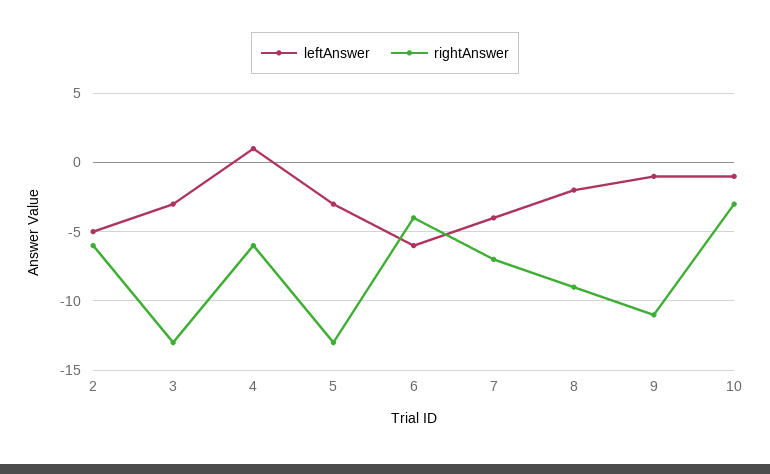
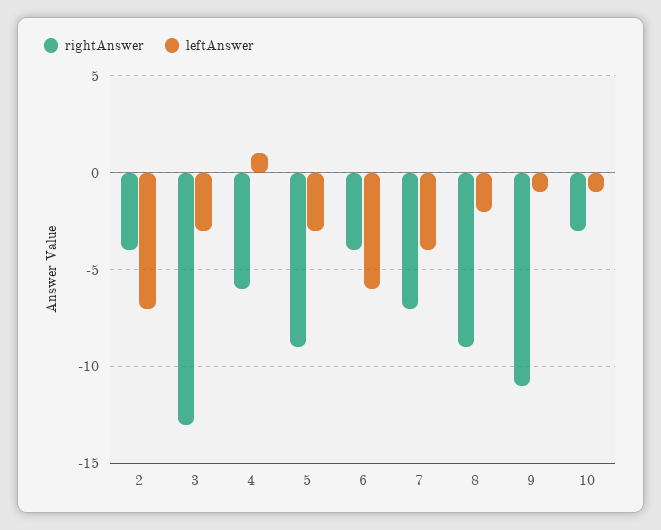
  {
    "leftAnswer": {
-     "2": -5,
+     "2": -7,
      "3": -3,
      "4": 1,
      "5": -3,
      "6": -6,
      "7": -4,
      "8": -2,
      "9": -1,
      "10": -1
    },
    "rightAnswer": {
-     "2": -6,
+     "2": -4,
      "3": -13,
      "4": -6,
-     "5": -13,
+     "5": -9,
      "6": -4,
      "7": -7,
      "8": -9,
      "9": -11,
      "10": -3
    }
  }

